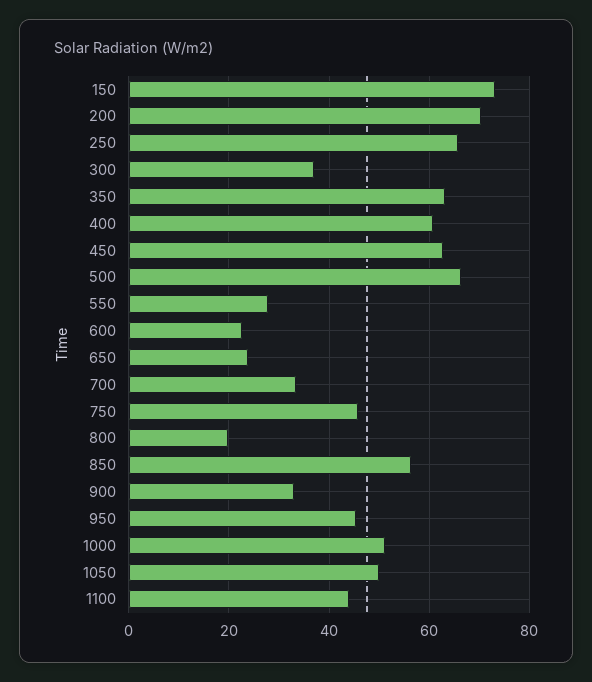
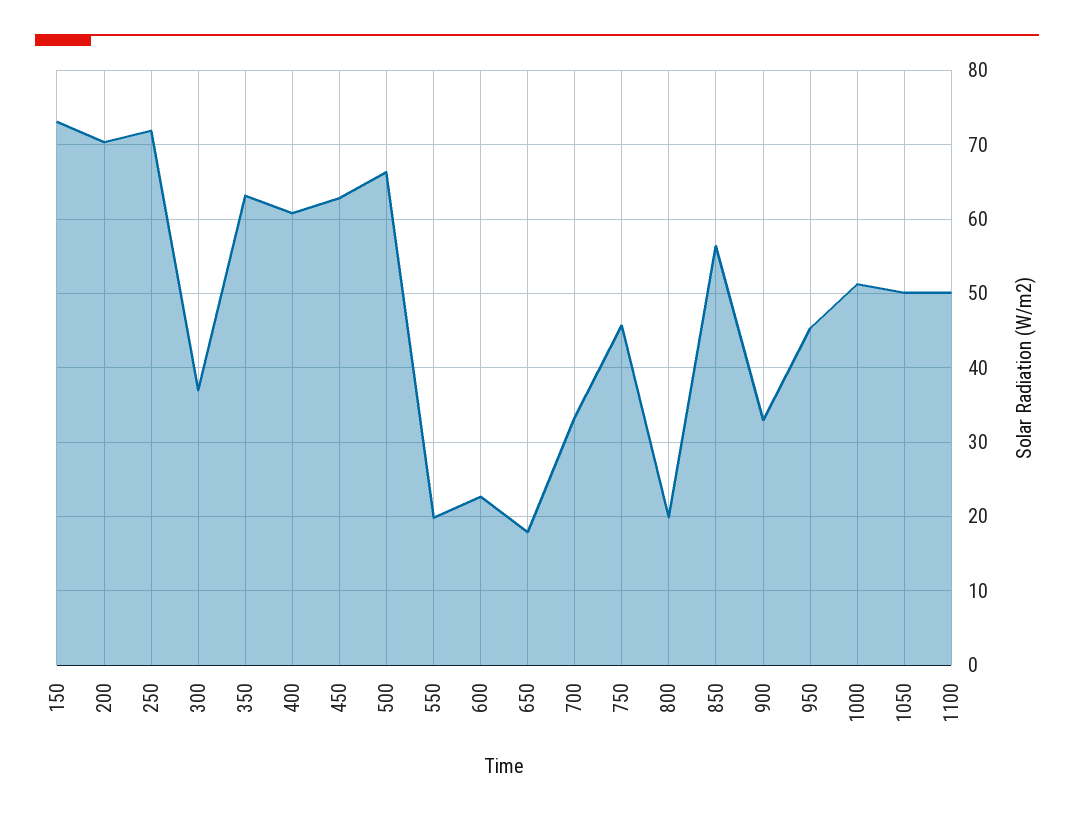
  {
    "150": 73,
    "200": 70,
-   "250": 66,
+   "250": 72,
    "300": 37,
    "350": 63,
    "400": 61,
    "450": 63,
    "500": 66,
-   "550": 28,
+   "550": 20,
    "600": 23,
-   "650": 24,
+   "650": 18,
    "700": 33,
    "750": 46,
    "800": 20,
    "850": 56,
    "900": 33,
    "950": 45,
    "1000": 51,
    "1050": 50,
-   "1100": 44
+   "1100": 50
  }

